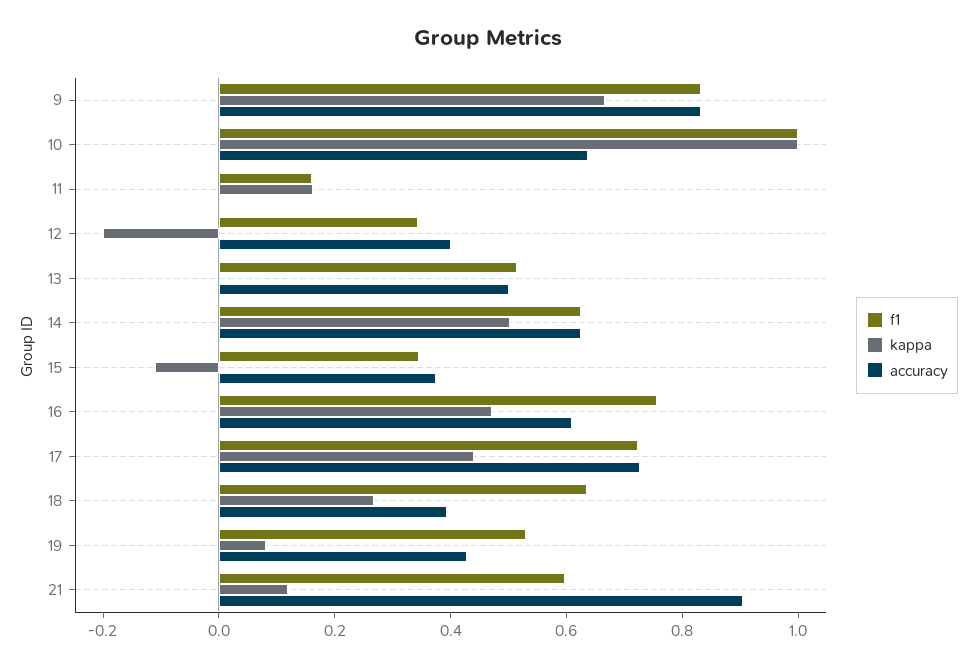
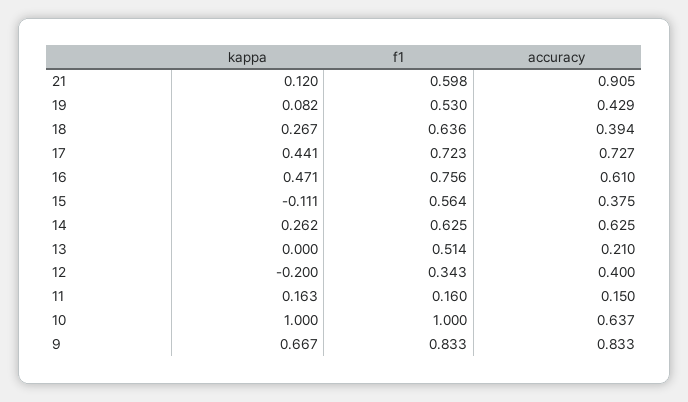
  {
    "f1": {
      "9": 0.833,
      "10": 1,
      "11": 0.16,
      "12": 0.343,
      "13": 0.514,
      "14": 0.625,
-     "15": 0.35,
+     "15": 0.564,
      "16": 0.756,
      "17": 0.723,
      "18": 0.636,
      "19": 0.53,
      "21": 0.598
    },
    "kappa": {
      "9": 0.667,
      "10": 1,
      "11": 0.163,
      "12": -0.2,
      "13": 0,
-     "14": 0.5,
+     "14": 0.262,
      "15": -0.111,
      "16": 0.471,
      "17": 0.441,
      "18": 0.267,
      "19": 0.082,
      "21": 0.12
    },
    "accuracy": {
      "9": 0.833,
      "10": 0.637,
-     "11": 0,
+     "11": 0.15,
      "12": 0.4,
-     "13": 0.5,
+     "13": 0.21,
      "14": 0.625,
      "15": 0.375,
      "16": 0.61,
      "17": 0.727,
      "18": 0.394,
      "19": 0.429,
      "21": 0.905
    }
  }

